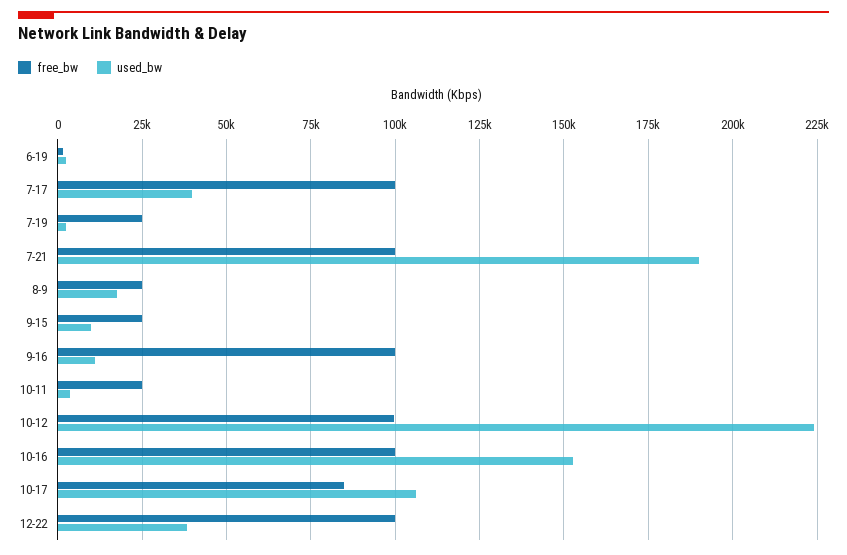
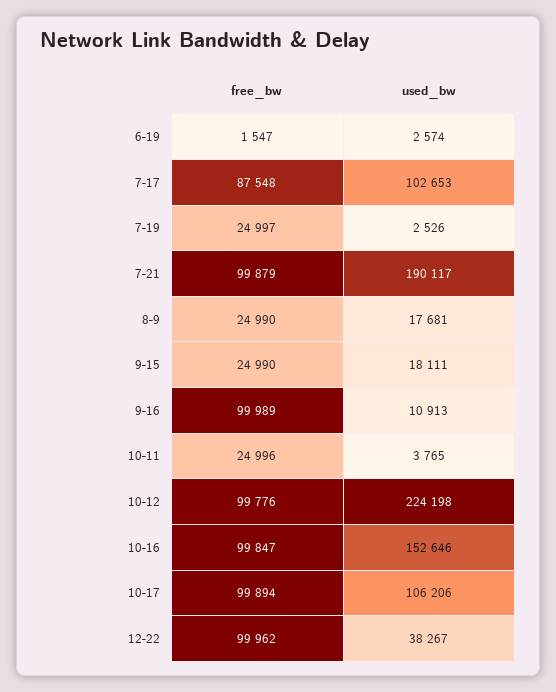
  {
    "free_bw": {
      "6-19": 1547,
-     "7-17": 100000,
+     "7-17": 87548,
      "7-19": 24997,
      "7-21": 99879,
      "8-9": 24990,
      "9-15": 24990,
      "9-16": 99989,
      "10-11": 24996,
      "10-12": 99776,
      "10-16": 99847,
-     "10-17": 85000,
+     "10-17": 99894,
      "12-22": 99962
    },
    "used_bw": {
      "6-19": 2574,
-     "7-17": 40000,
+     "7-17": 102653,
      "7-19": 2526,
      "7-21": 190117,
      "8-9": 17681,
-     "9-15": 10000,
+     "9-15": 18111,
      "9-16": 10913,
      "10-11": 3765,
      "10-12": 224198,
      "10-16": 152646,
      "10-17": 106206,
      "12-22": 38267
    }
  }

